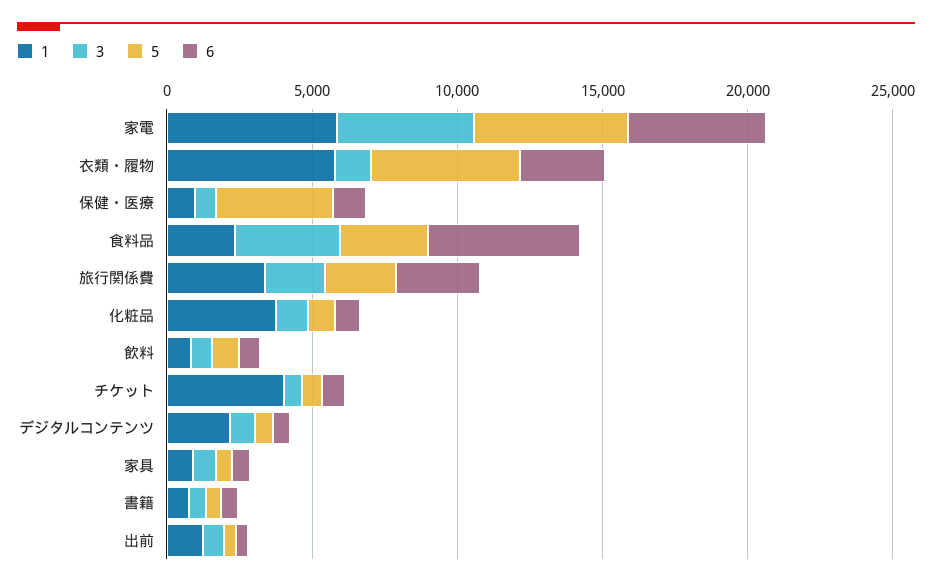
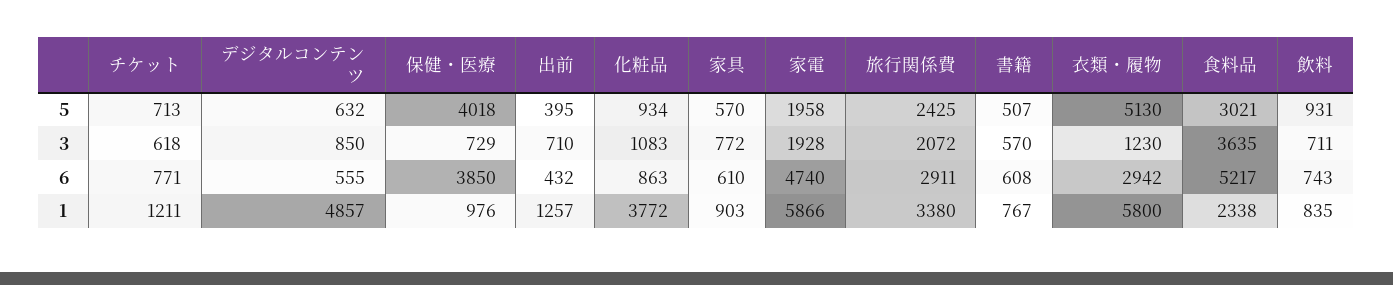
  {
    "1": {
      "家電": 5866,
      "衣類・履物": 5800,
      "保健・医療": 976,
      "食料品": 2338,
      "旅行関係費": 3380,
      "化粧品": 3772,
      "飲料": 835,
-     "チケット": 4000,
+     "チケット": 1211,
-     "デジタルコンテンツ": 2000,
+     "デジタルコンテンツ": 4857,
      "家具": 903,
      "書籍": 767,
      "出前": 1257
    },
    "3": {
-     "家電": 5000,
+     "家電": 1928,
      "衣類・履物": 1230,
      "保健・医療": 729,
      "食料品": 3635,
      "旅行関係費": 2072,
      "化粧品": 1083,
      "飲料": 711,
      "チケット": 618,
      "デジタルコンテンツ": 850,
      "家具": 772,
      "書籍": 570,
      "出前": 710
    },
    "5": {
-     "家電": 5000,
+     "家電": 1958,
      "衣類・履物": 5130,
      "保健・医療": 4018,
      "食料品": 3021,
      "旅行関係費": 2425,
      "化粧品": 934,
      "飲料": 931,
      "チケット": 713,
      "デジタルコンテンツ": 632,
      "家具": 570,
      "書籍": 507,
      "出前": 395
    },
    "6": {
      "家電": 4740,
      "衣類・履物": 2942,
-     "保健・医療": 1000,
+     "保健・医療": 3850,
      "食料品": 5217,
      "旅行関係費": 2911,
      "化粧品": 863,
      "飲料": 743,
      "チケット": 771,
      "デジタルコンテンツ": 555,
      "家具": 610,
      "書籍": 608,
      "出前": 432
    }
  }

